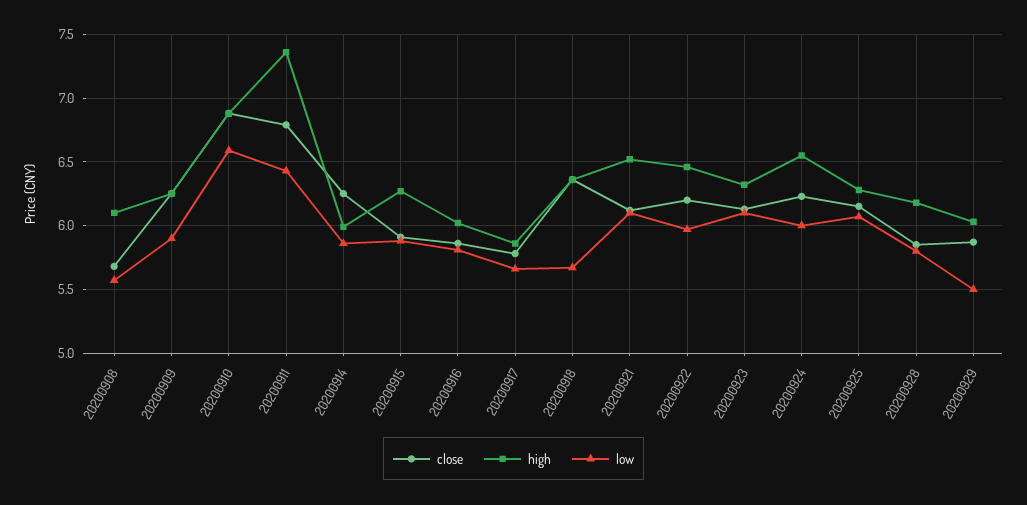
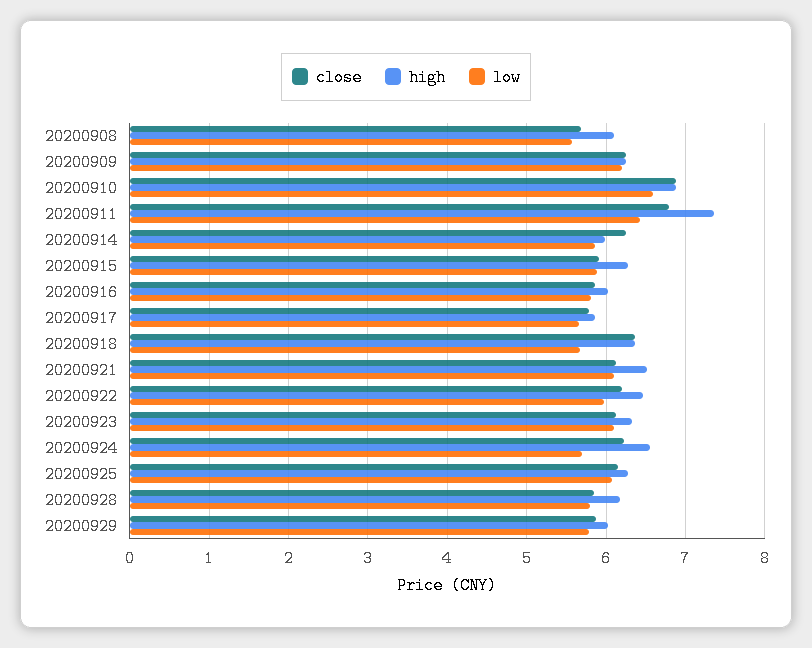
  {
    "close": {
      "20200908": 5.7,
      "20200909": 6.25,
      "20200910": 6.9,
      "20200911": 6.8,
      "20200914": 6.25,
      "20200915": 5.9,
      "20200916": 5.85,
      "20200917": 5.8,
      "20200918": 6.35,
      "20200921": 6.1,
      "20200922": 6.2,
      "20200923": 6.15,
      "20200924": 6.25,
      "20200925": 6.15,
      "20200928": 5.85,
      "20200929": 5.85
    },
    "high": {
      "20200908": 6.1,
      "20200909": 6.25,
      "20200910": 6.9,
      "20200911": 7.35,
      "20200914": 6,
      "20200915": 6.25,
      "20200916": 6,
      "20200917": 5.85,
      "20200918": 6.35,
      "20200921": 6.5,
      "20200922": 6.45,
      "20200923": 6.3,
      "20200924": 6.55,
      "20200925": 6.3,
      "20200928": 6.2,
      "20200929": 6.05
    },
    "low": {
      "20200908": 5.55,
-     "20200909": 5.9,
+     "20200909": 6.2,
      "20200910": 6.6,
      "20200911": 6.45,
      "20200914": 5.85,
      "20200915": 5.9,
      "20200916": 5.8,
      "20200917": 5.65,
      "20200918": 5.65,
      "20200921": 6.1,
      "20200922": 5.95,
      "20200923": 6.1,
-     "20200924": 6,
+     "20200924": 5.7,
      "20200925": 6.05,
      "20200928": 5.8,
-     "20200929": 5.5
+     "20200929": 5.8
    }
  }

